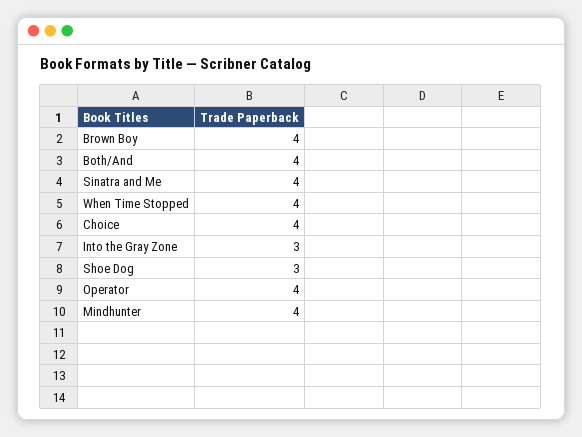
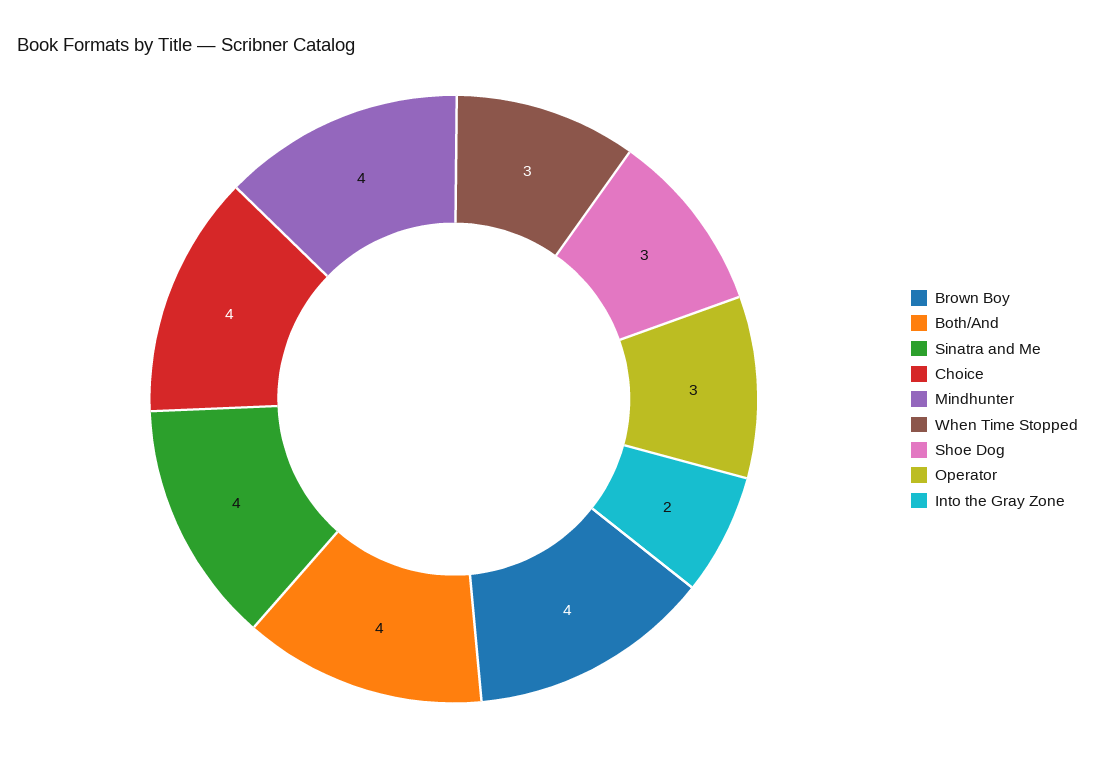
  {
    "Brown Boy": 4,
    "Both/And": 4,
    "Sinatra and Me": 4,
-   "When Time Stopped": 4,
+   "When Time Stopped": 3,
    "Choice": 4,
-   "Into the Gray Zone": 3,
+   "Into the Gray Zone": 2,
    "Shoe Dog": 3,
-   "Operator": 4,
+   "Operator": 3,
    "Mindhunter": 4
  }

